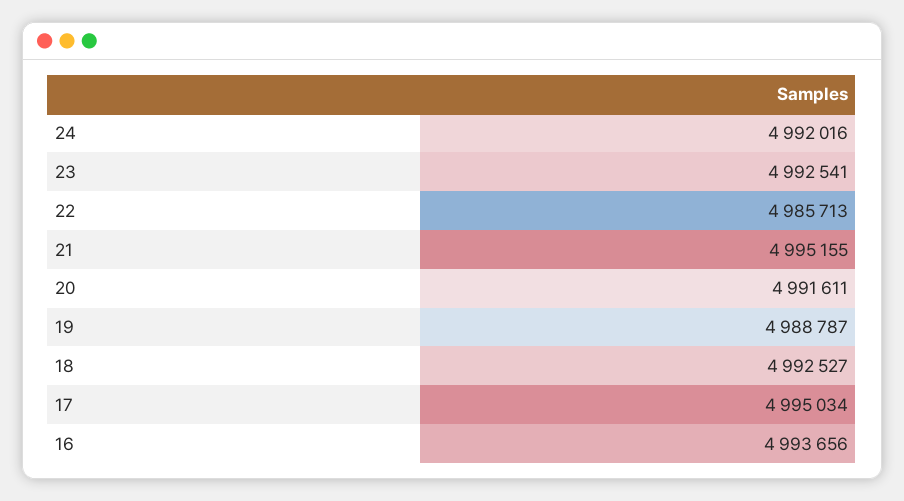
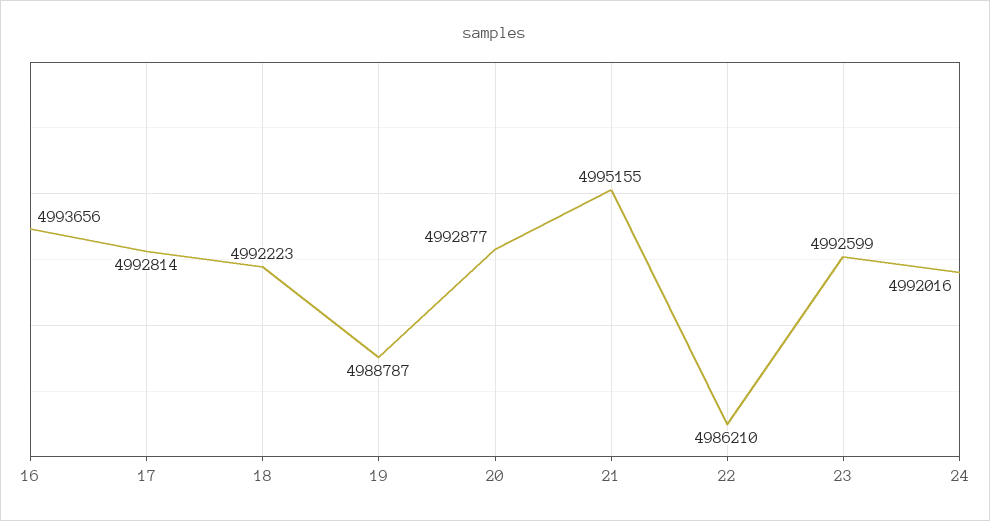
  {
    "24": 4992016,
-   "23": 4992541,
+   "23": 4992599,
-   "22": 4985713,
+   "22": 4986210,
    "21": 4995155,
-   "20": 4991611,
+   "20": 4992877,
    "19": 4988787,
-   "18": 4992527,
+   "18": 4992223,
-   "17": 4995034,
+   "17": 4992814,
    "16": 4993656
  }

